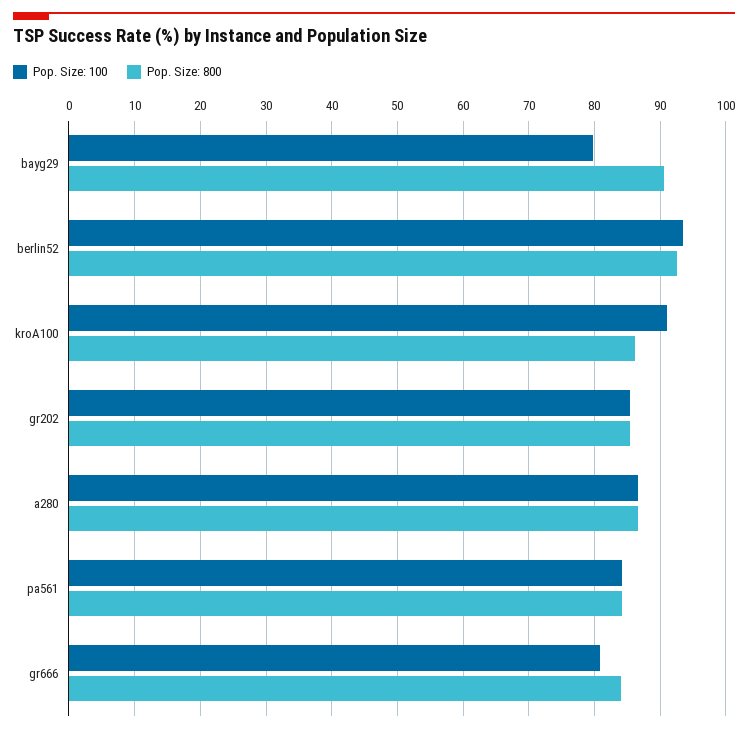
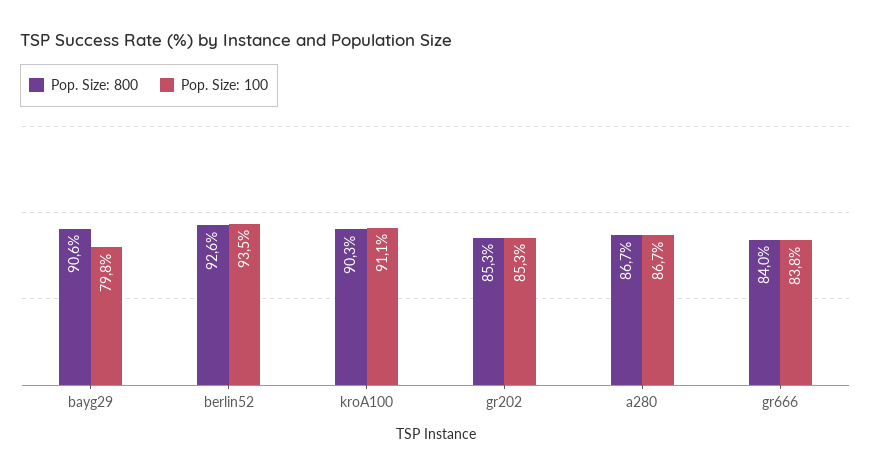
  {
    "Pop. Size: 100": {
      "bayg29": 79.8,
      "berlin52": 93.5,
      "kroA100": 91.1,
      "gr202": 85.3,
      "a280": 86.7,
-     "pa561": 84,
-     "gr666": 81
+     "gr666": 83.8
    },
    "Pop. Size: 800": {
      "bayg29": 90.6,
      "berlin52": 92.6,
-     "kroA100": 86,
+     "kroA100": 90.3,
      "gr202": 85.3,
      "a280": 86.7,
-     "pa561": 84,
      "gr666": 84
    }
  }

